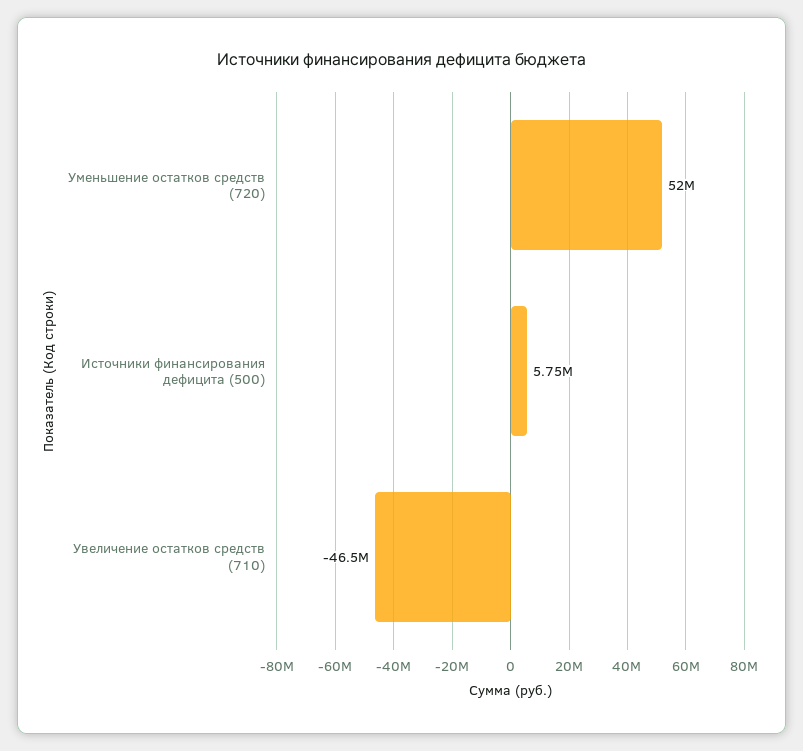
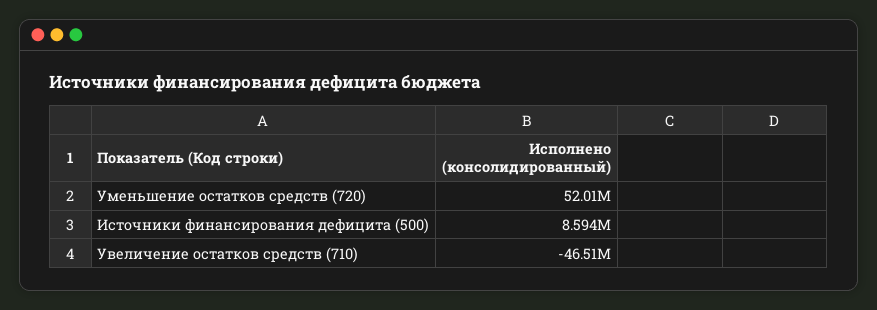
  {
    "Уменьшение остатков средств (720)": 52010000,
-   "Источники финансирования дефицита (500)": 5750000,
+   "Источники финансирования дефицита (500)": 8594000,
    "Увеличение остатков средств (710)": -46510000
  }

